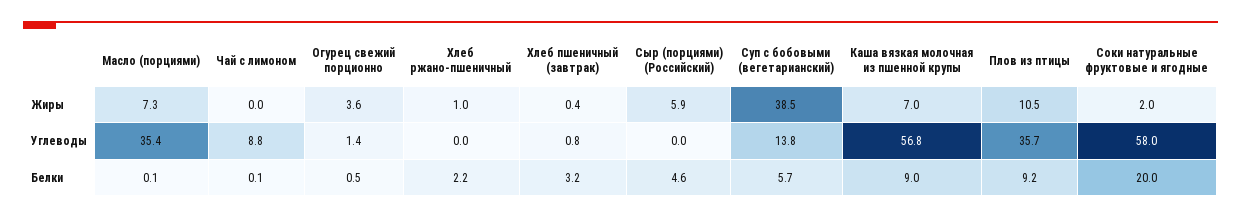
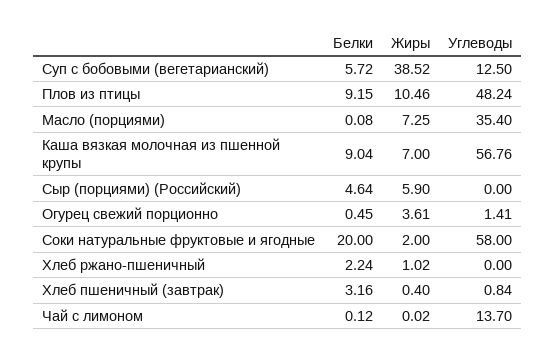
  {
    "Масло (порциями)": {
      "Жиры": 7.25,
      "Углеводы": 35.4,
      "Белки": 0.08
    },
    "Чай с лимоном": {
      "Жиры": 0.02,
-     "Углеводы": 8.8,
+     "Углеводы": 13.7,
      "Белки": 0.12
    },
    "Огурец свежий порционно": {
      "Жиры": 3.61,
      "Углеводы": 1.41,
      "Белки": 0.45
    },
    "Хлеб ржано-пшеничный": {
      "Жиры": 1.02,
      "Углеводы": 0,
      "Белки": 2.24
    },
    "Хлеб пшеничный (завтрак)": {
      "Жиры": 0.4,
      "Углеводы": 0.84,
      "Белки": 3.16
    },
    "Сыр (порциями) (Российский)": {
      "Жиры": 5.9,
      "Углеводы": 0,
      "Белки": 4.64
    },
    "Суп с бобовыми (вегетарианский)": {
      "Жиры": 38.52,
-     "Углеводы": 13.8,
+     "Углеводы": 12.5,
      "Белки": 5.72
    },
    "Каша вязкая молочная из пшенной крупы": {
      "Жиры": 7,
      "Углеводы": 56.76,
      "Белки": 9.04
    },
    "Плов из птицы": {
      "Жиры": 10.46,
-     "Углеводы": 35.7,
+     "Углеводы": 48.24,
      "Белки": 9.15
    },
    "Соки натуральные фруктовые и ягодные": {
      "Жиры": 2,
      "Углеводы": 58,
      "Белки": 20
    }
  }

